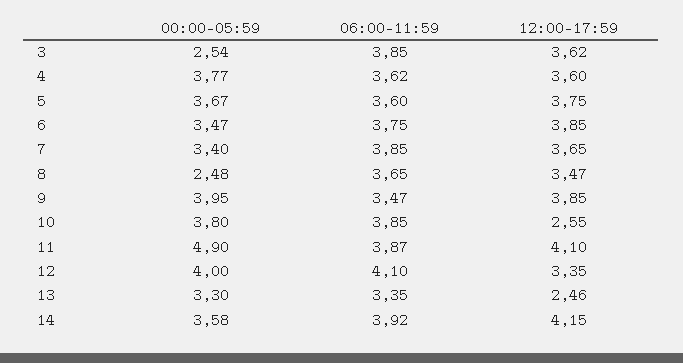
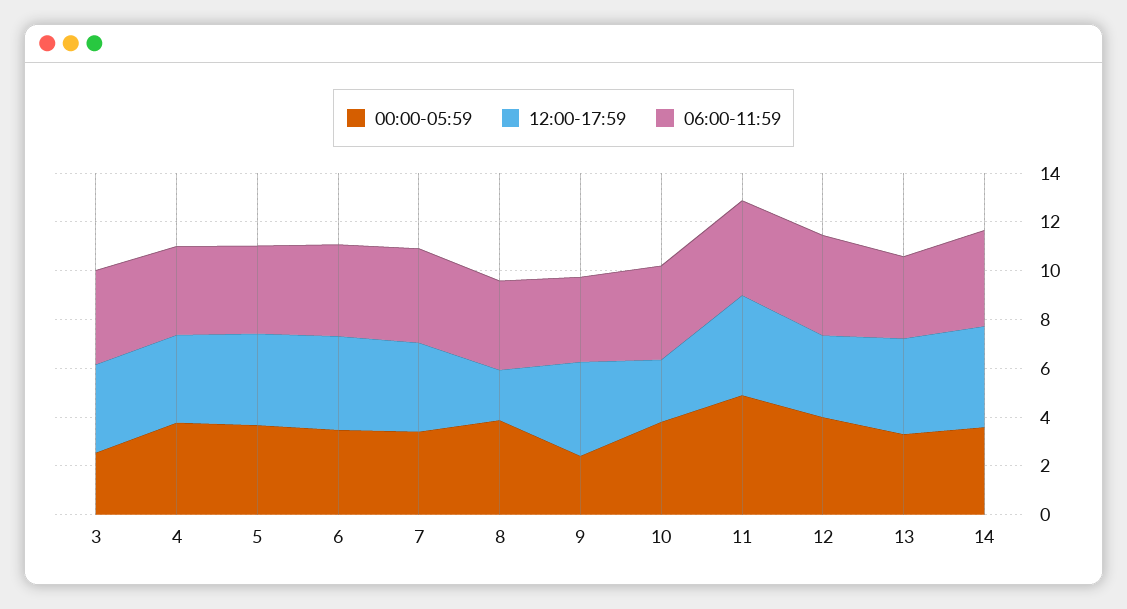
  {
    "00:00-05:59": {
      "3": 2.54,
      "4": 3.77,
      "5": 3.67,
      "6": 3.47,
      "7": 3.4,
-     "8": 2.48,
+     "8": 4,
-     "9": 3.95,
+     "9": 2.5,
      "10": 3.8,
      "11": 4.9,
      "12": 4,
      "13": 3.3,
      "14": 3.58
    },
    "06:00-11:59": {
      "3": 3.85,
      "4": 3.62,
      "5": 3.6,
      "6": 3.75,
      "7": 3.85,
      "8": 3.65,
      "9": 3.47,
      "10": 3.85,
      "11": 3.87,
      "12": 4.1,
      "13": 3.35,
      "14": 3.92
    },
    "12:00-17:59": {
      "3": 3.62,
      "4": 3.6,
      "5": 3.75,
      "6": 3.85,
      "7": 3.65,
-     "8": 3.47,
+     "8": 2,
      "9": 3.85,
      "10": 2.55,
      "11": 4.1,
      "12": 3.35,
-     "13": 2.46,
+     "13": 4,
      "14": 4.15
    }
  }

